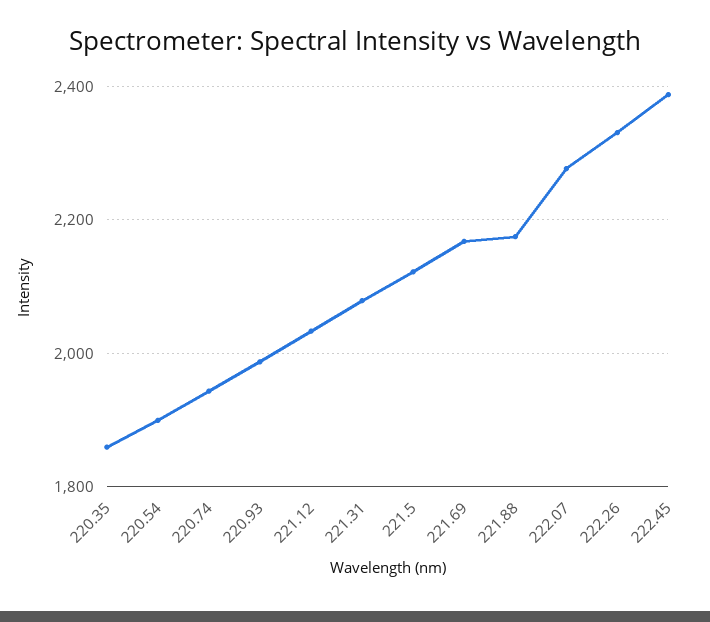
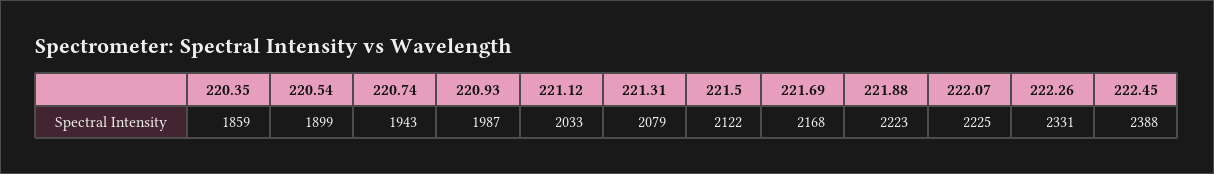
  {
    "220.35": 1859,
    "220.54": 1899,
    "220.74": 1943,
    "220.93": 1987,
    "221.12": 2033,
    "221.31": 2079,
    "221.5": 2122,
    "221.69": 2168,
-   "221.88": 2180,
+   "221.88": 2223,
-   "222.07": 2280,
+   "222.07": 2225,
    "222.26": 2331,
    "222.45": 2388
  }

